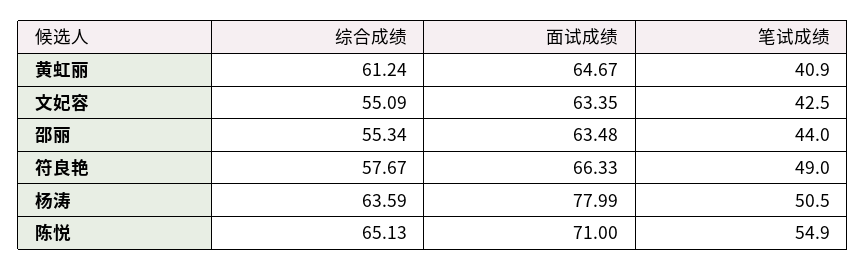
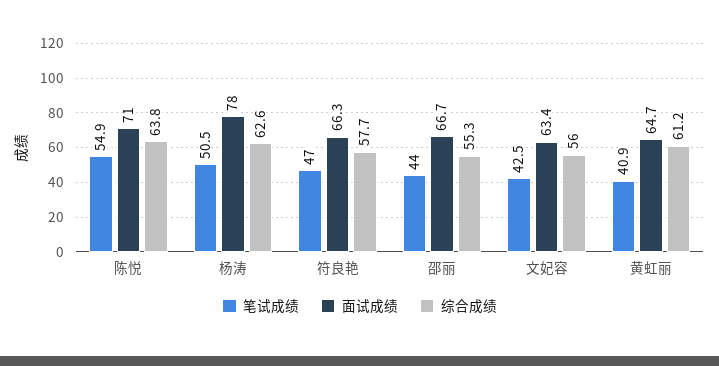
  {
    "综合成绩": {
      "黄虹丽": 61.24,
-     "文妃容": 55.09,
+     "文妃容": 56,
      "邵丽": 55.34,
      "符良艳": 57.67,
-     "杨涛": 63.59,
+     "杨涛": 62.6,
-     "陈悦": 65.13
+     "陈悦": 63.8
    },
    "面试成绩": {
      "黄虹丽": 64.67,
      "文妃容": 63.35,
-     "邵丽": 63.48,
+     "邵丽": 66.7,
      "符良艳": 66.33,
      "杨涛": 77.99,
      "陈悦": 71
    },
    "笔试成绩": {
      "黄虹丽": 40.9,
      "文妃容": 42.5,
      "邵丽": 44,
-     "符良艳": 49,
+     "符良艳": 47,
      "杨涛": 50.5,
      "陈悦": 54.9
    }
  }

